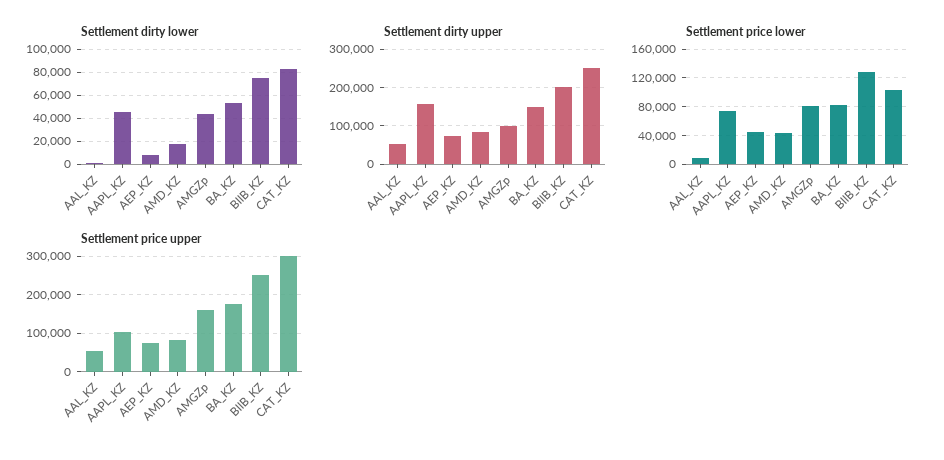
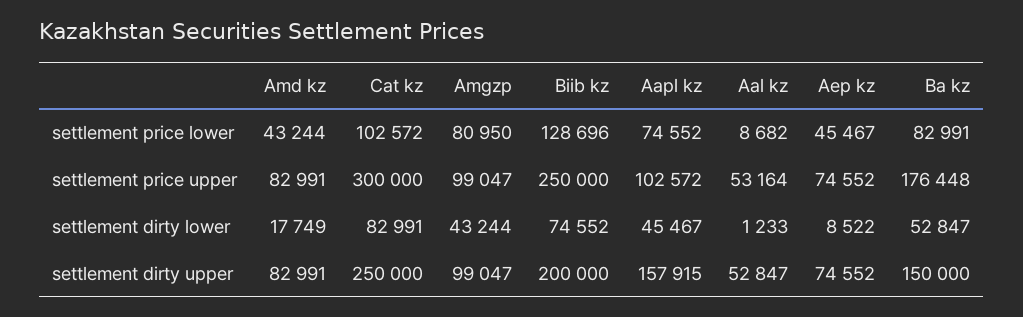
  {
    "Settlement dirty lower": {
      "AAL_KZ": 1233,
      "AAPL_KZ": 45467,
      "AEP_KZ": 8522,
      "AMD_KZ": 17749,
      "AMGZp": 43244,
      "BA_KZ": 52847,
      "BIIB_KZ": 74552,
      "CAT_KZ": 82991
    },
    "Settlement dirty upper": {
      "AAL_KZ": 52847,
      "AAPL_KZ": 157915,
      "AEP_KZ": 74552,
      "AMD_KZ": 82991,
      "AMGZp": 99047,
      "BA_KZ": 150000,
      "BIIB_KZ": 200000,
      "CAT_KZ": 250000
    },
    "Settlement price lower": {
      "AAL_KZ": 8682,
      "AAPL_KZ": 74552,
      "AEP_KZ": 45467,
      "AMD_KZ": 43244,
      "AMGZp": 80950,
      "BA_KZ": 82991,
      "BIIB_KZ": 128696,
      "CAT_KZ": 102572
    },
    "Settlement price upper": {
      "AAL_KZ": 53164,
      "AAPL_KZ": 102572,
      "AEP_KZ": 74552,
      "AMD_KZ": 82991,
-     "AMGZp": 160000,
+     "AMGZp": 99047,
      "BA_KZ": 176448,
      "BIIB_KZ": 250000,
      "CAT_KZ": 300000
    }
  }

